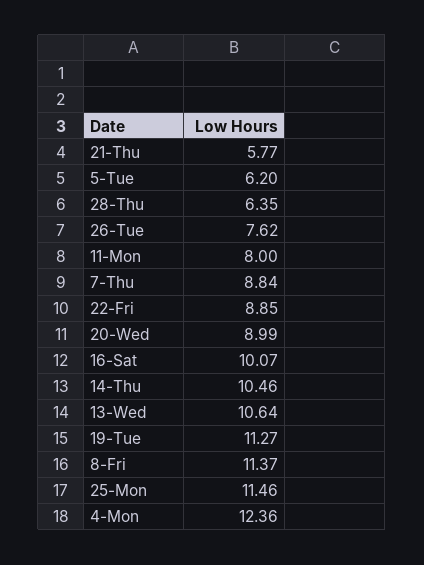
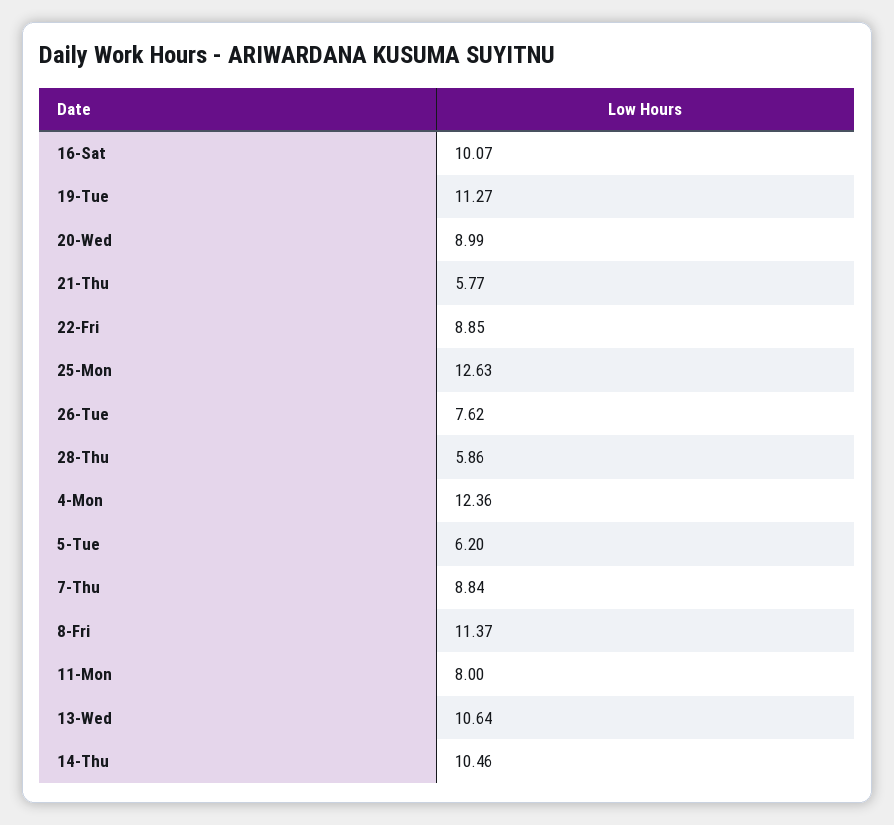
  {
    "21-Thu": 5.77,
    "5-Tue": 6.2,
-   "28-Thu": 6.35,
+   "28-Thu": 5.86,
    "26-Tue": 7.62,
    "11-Mon": 8,
    "7-Thu": 8.84,
    "22-Fri": 8.85,
    "20-Wed": 8.99,
    "16-Sat": 10.07,
    "14-Thu": 10.46,
    "13-Wed": 10.64,
    "19-Tue": 11.27,
    "8-Fri": 11.37,
-   "25-Mon": 11.46,
+   "25-Mon": 12.63,
    "4-Mon": 12.36
  }

